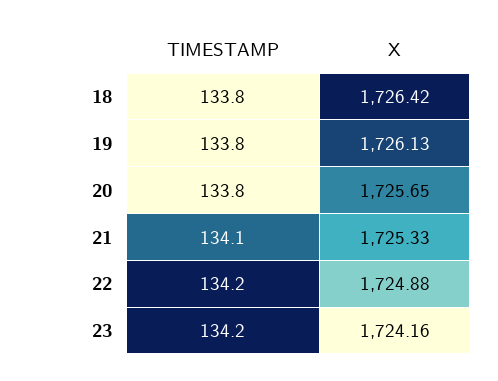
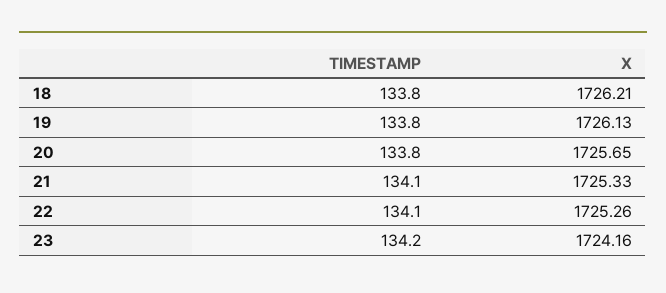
  {
    "TIMESTAMP": {
      "18": 133.8,
      "19": 133.8,
      "20": 133.8,
      "21": 134.1,
-     "22": 134.2,
+     "22": 134.1,
      "23": 134.2
    },
    "X": {
-     "18": 1726.42,
+     "18": 1726.21,
      "19": 1726.13,
      "20": 1725.65,
      "21": 1725.33,
-     "22": 1724.88,
+     "22": 1725.26,
      "23": 1724.16
    }
  }

